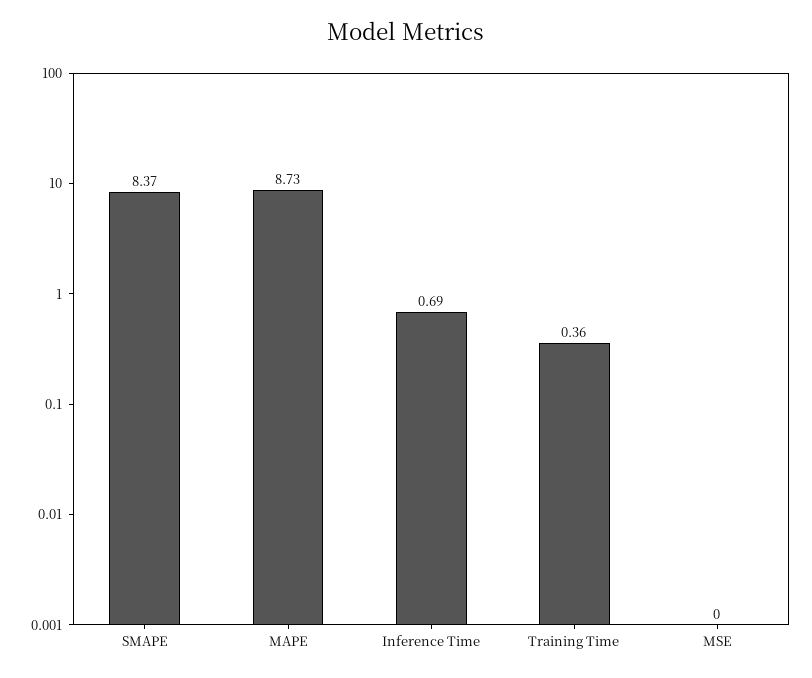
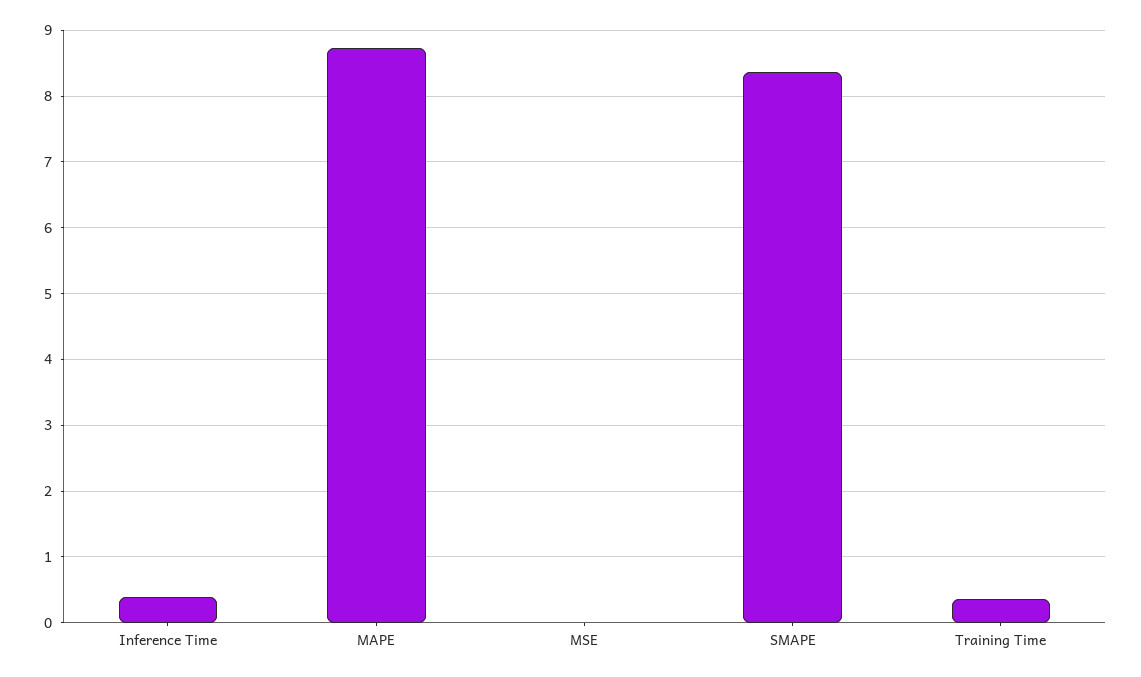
  {
    "SMAPE": 8.37,
    "MAPE": 8.73,
-   "Inference Time": 0.69,
+   "Inference Time": 0.4,
    "Training Time": 0.36,
    "MSE": 0
  }

